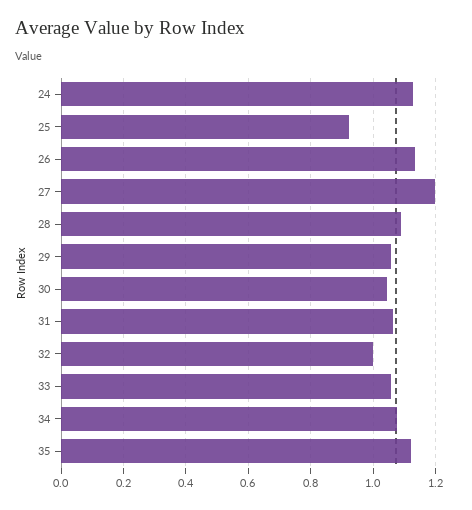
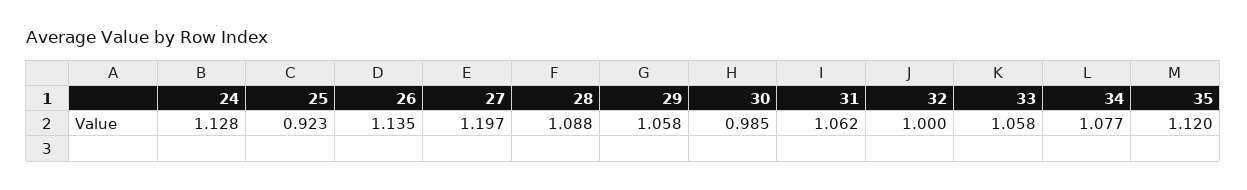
  {
    "24": 1.128,
    "25": 0.923,
    "26": 1.135,
    "27": 1.197,
    "28": 1.088,
    "29": 1.058,
-   "30": 1.04,
+   "30": 0.985,
    "31": 1.062,
    "32": 1,
    "33": 1.058,
    "34": 1.077,
    "35": 1.12
  }

